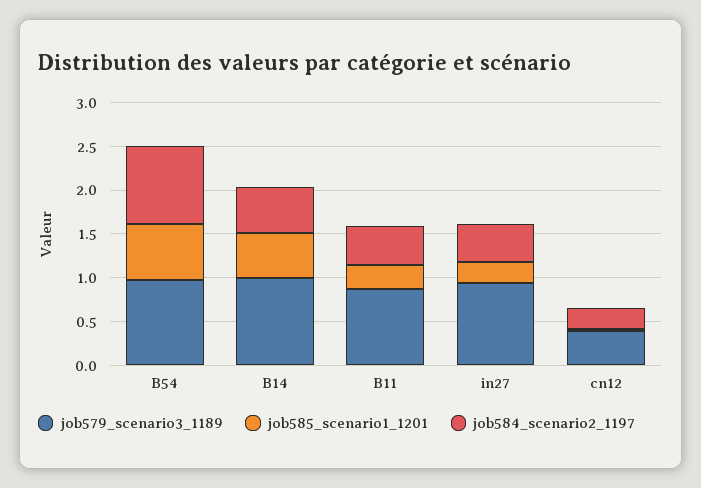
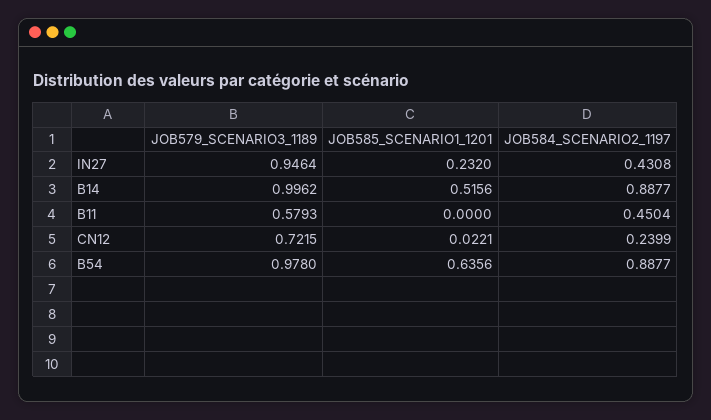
  {
    "job579_scenario3_1189": {
      "B54": 0.978,
      "B14": 0.9962,
-     "B11": 0.9,
+     "B11": 0.5793,
      "in27": 0.9464,
-     "cn12": 0.4
+     "cn12": 0.7215
    },
    "job585_scenario1_1201": {
      "B54": 0.6356,
      "B14": 0.5156,
-     "B11": 0.3,
+     "B11": 0,
      "in27": 0.232,
      "cn12": 0.0221
    },
    "job584_scenario2_1197": {
      "B54": 0.8877,
-     "B14": 0.5,
+     "B14": 0.8877,
      "B11": 0.4504,
      "in27": 0.4308,
      "cn12": 0.2399
    }
  }

